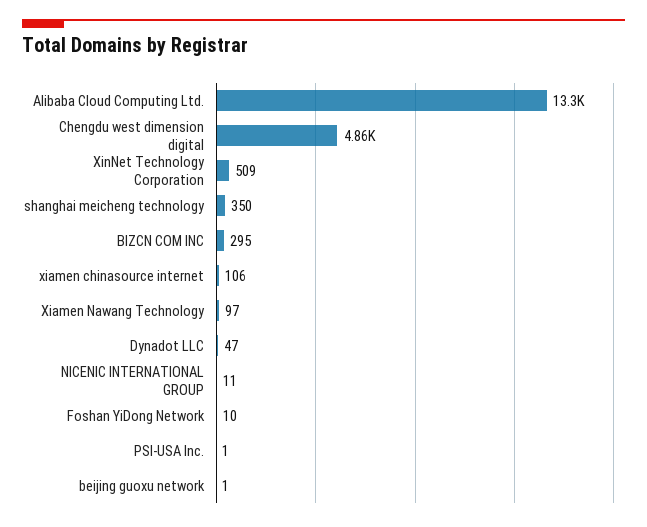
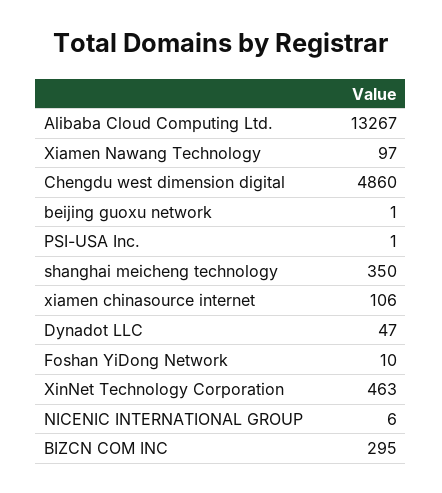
  {
    "Alibaba Cloud Computing Ltd.": 13267,
    "Chengdu west dimension digital": 4860,
-   "XinNet Technology Corporation": 509,
+   "XinNet Technology Corporation": 463,
    "shanghai meicheng technology": 350,
    "BIZCN COM INC": 295,
    "xiamen chinasource internet": 106,
    "Xiamen Nawang Technology": 97,
    "Dynadot LLC": 47,
-   "NICENIC INTERNATIONAL GROUP": 11,
+   "NICENIC INTERNATIONAL GROUP": 6,
    "Foshan YiDong Network": 10,
    "PSI-USA Inc.": 1,
    "beijing guoxu network": 1
  }

